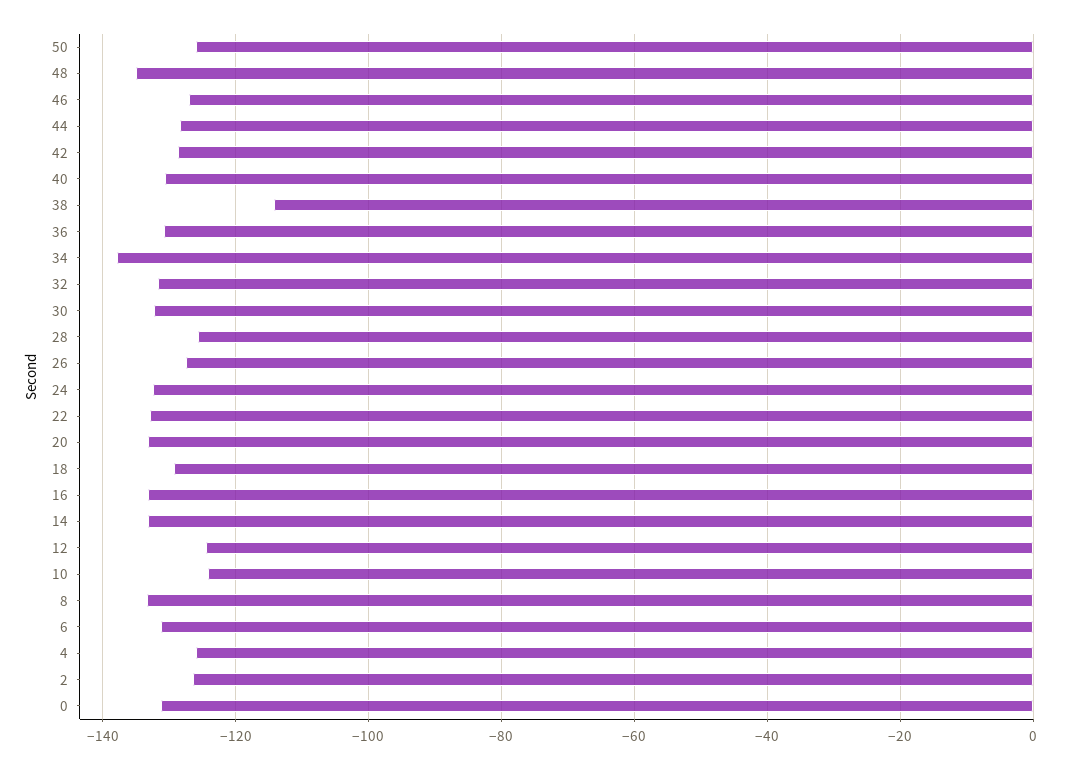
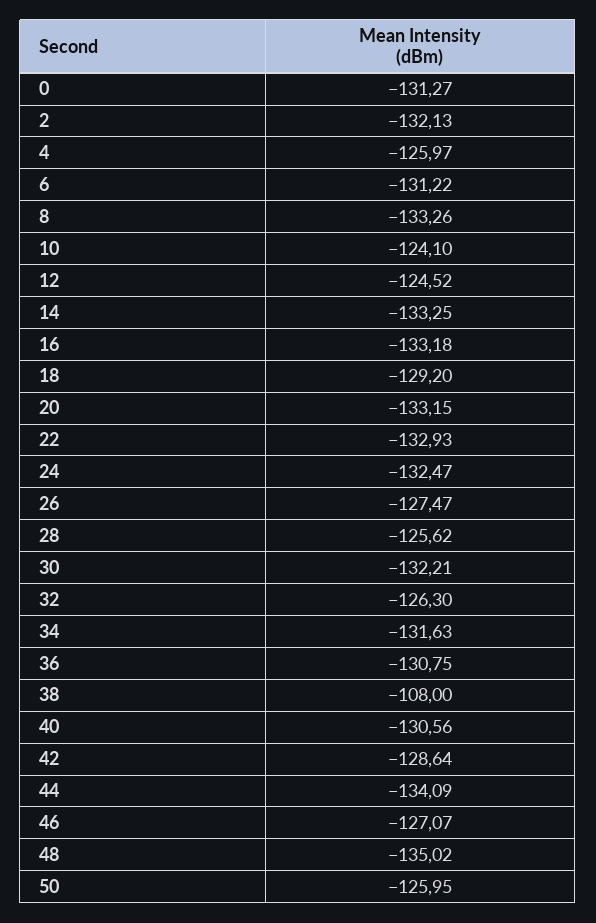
  {
    "50": -125.95,
    "48": -135.02,
    "46": -127.07,
-   "44": -128,
+   "44": -134.09,
    "42": -128.64,
    "40": -130.56,
-   "38": -114,
+   "38": -108,
    "36": -130.75,
-   "34": -138,
+   "34": -131.63,
-   "32": -132,
+   "32": -126.3,
    "30": -132.21,
    "28": -125.62,
    "26": -127.47,
    "24": -132.47,
    "22": -132.93,
    "20": -133.15,
    "18": -129.2,
    "16": -133.18,
    "14": -133.25,
    "12": -124.52,
    "10": -124.1,
    "8": -133.26,
    "6": -131.22,
    "4": -125.97,
-   "2": -126,
+   "2": -132.13,
    "0": -131.27
  }

